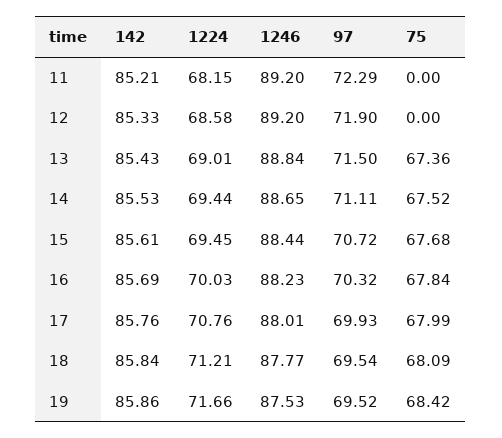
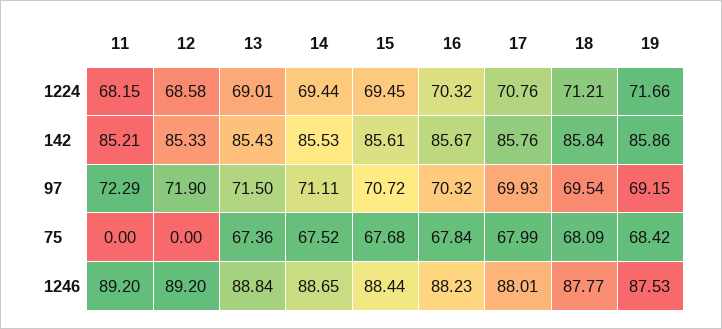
  {
    "142": {
      "11": 85.21,
      "12": 85.33,
      "13": 85.43,
      "14": 85.53,
      "15": 85.61,
-     "16": 85.69,
+     "16": 85.67,
      "17": 85.76,
      "18": 85.84,
      "19": 85.86
    },
    "1224": {
      "11": 68.15,
      "12": 68.58,
      "13": 69.01,
      "14": 69.44,
      "15": 69.45,
-     "16": 70.03,
+     "16": 70.32,
      "17": 70.76,
      "18": 71.21,
      "19": 71.66
    },
    "1246": {
      "11": 89.2,
      "12": 89.2,
      "13": 88.84,
      "14": 88.65,
      "15": 88.44,
      "16": 88.23,
      "17": 88.01,
      "18": 87.77,
      "19": 87.53
    },
    "97": {
      "11": 72.29,
      "12": 71.9,
      "13": 71.5,
      "14": 71.11,
      "15": 70.72,
      "16": 70.32,
      "17": 69.93,
      "18": 69.54,
-     "19": 69.52
+     "19": 69.15
    },
    "75": {
      "11": 0,
      "12": 0,
      "13": 67.36,
      "14": 67.52,
      "15": 67.68,
      "16": 67.84,
      "17": 67.99,
      "18": 68.09,
      "19": 68.42
    }
  }

